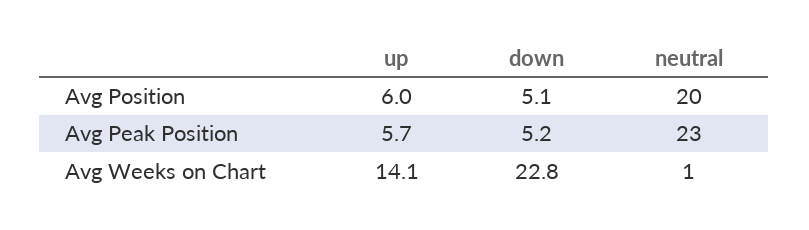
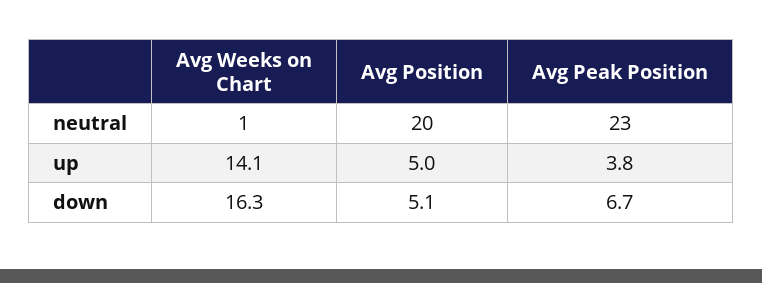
  {
    "up": {
-     "Avg Position": 6,
+     "Avg Position": 5,
-     "Avg Peak Position": 5.7,
+     "Avg Peak Position": 3.8,
      "Avg Weeks on Chart": 14.1
    },
    "down": {
      "Avg Position": 5.1,
-     "Avg Peak Position": 5.2,
+     "Avg Peak Position": 6.7,
-     "Avg Weeks on Chart": 22.8
+     "Avg Weeks on Chart": 16.3
    },
    "neutral": {
      "Avg Position": 20,
      "Avg Peak Position": 23,
      "Avg Weeks on Chart": 1
    }
  }

